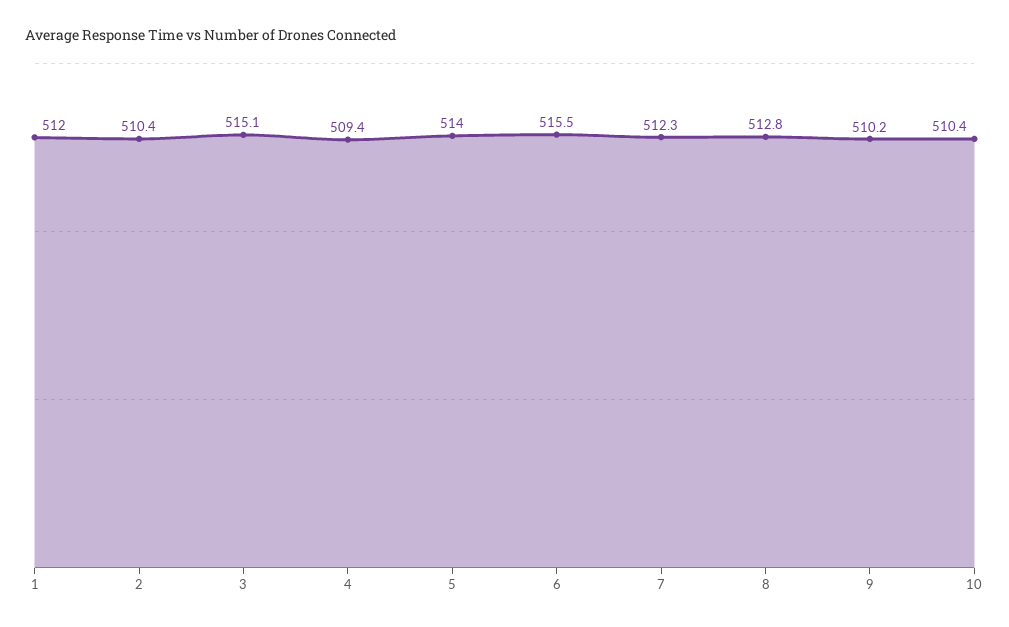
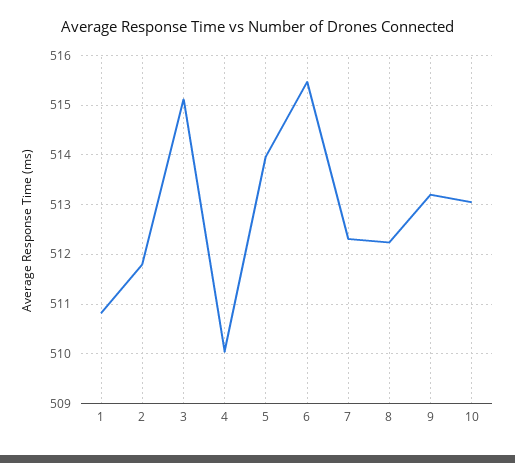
  {
-   "1": 512,
+   "1": 510.8,
-   "2": 510.4,
+   "2": 511.8,
    "3": 515.1,
-   "4": 509.4,
+   "4": 510,
    "5": 514,
    "6": 515.5,
    "7": 512.3,
-   "8": 512.8,
+   "8": 512.2,
-   "9": 510.2,
+   "9": 513.2,
-   "10": 510.4
+   "10": 513
  }

